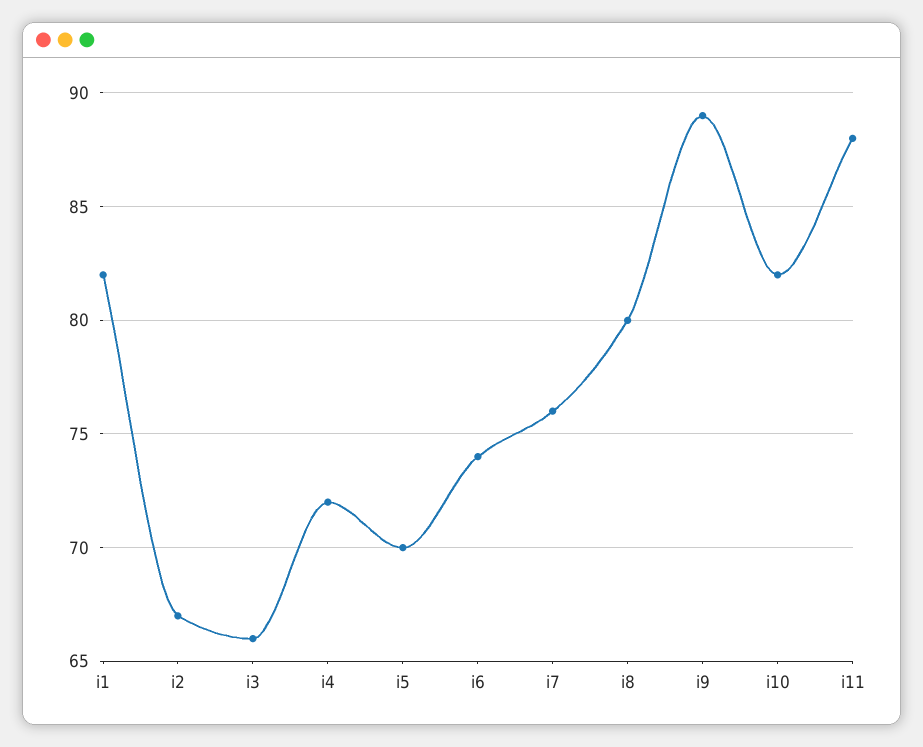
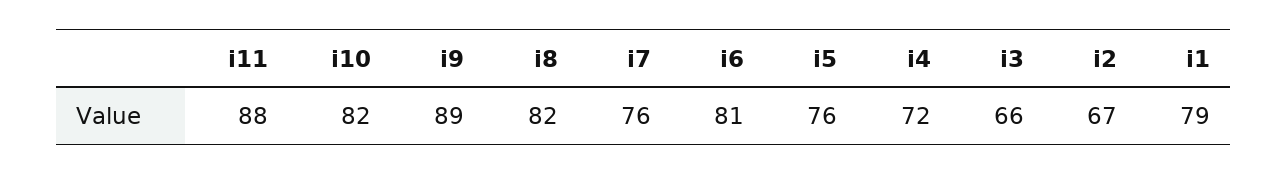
  {
-   "i1": 82,
+   "i1": 79,
    "i2": 67,
    "i3": 66,
    "i4": 72,
-   "i5": 70,
+   "i5": 76,
-   "i6": 74,
+   "i6": 81,
    "i7": 76,
-   "i8": 80,
+   "i8": 82,
    "i9": 89,
    "i10": 82,
    "i11": 88
  }

